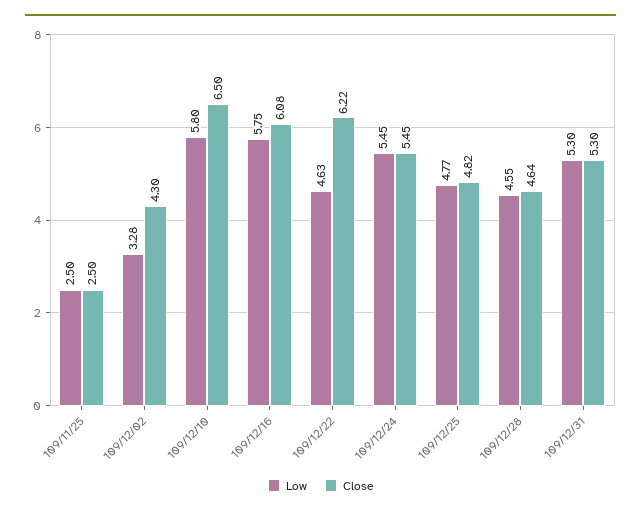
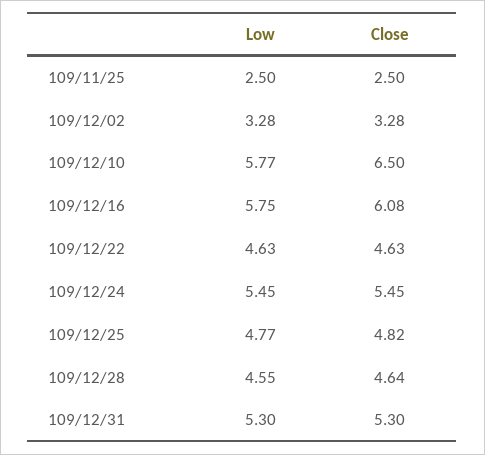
  {
    "Low": {
      "109/11/25": 2.5,
      "109/12/02": 3.28,
-     "109/12/10": 5.8,
+     "109/12/10": 5.77,
      "109/12/16": 5.75,
      "109/12/22": 4.63,
      "109/12/24": 5.45,
      "109/12/25": 4.77,
      "109/12/28": 4.55,
      "109/12/31": 5.3
    },
    "Close": {
      "109/11/25": 2.5,
-     "109/12/02": 4.3,
+     "109/12/02": 3.28,
      "109/12/10": 6.5,
      "109/12/16": 6.08,
-     "109/12/22": 6.22,
+     "109/12/22": 4.63,
      "109/12/24": 5.45,
      "109/12/25": 4.82,
      "109/12/28": 4.64,
      "109/12/31": 5.3
    }
  }

